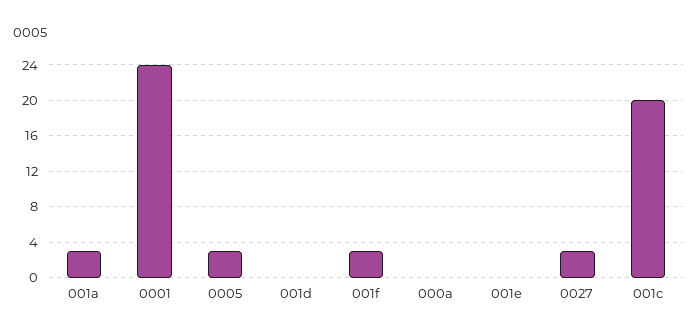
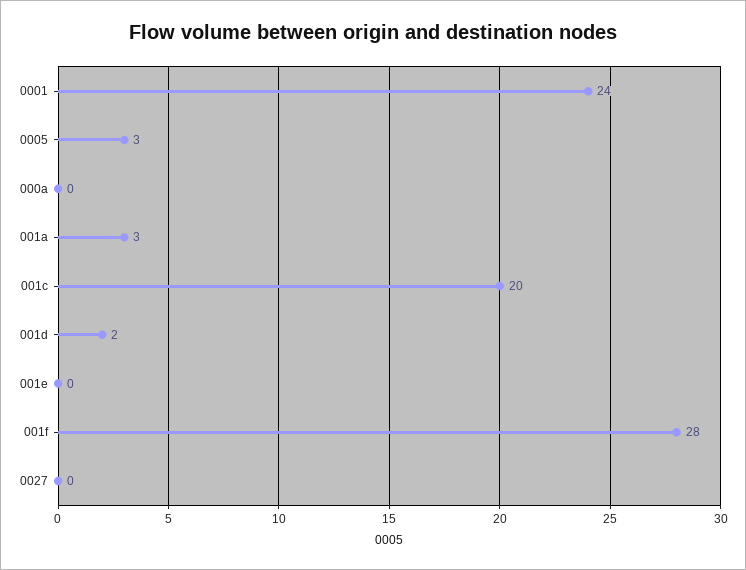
  {
    "001a": 3,
    "0001": 24,
    "0005": 3,
-   "001d": 0,
+   "001d": 2,
-   "001f": 3,
+   "001f": 28,
    "000a": 0,
    "001e": 0,
-   "0027": 3,
+   "0027": 0,
    "001c": 20
  }

